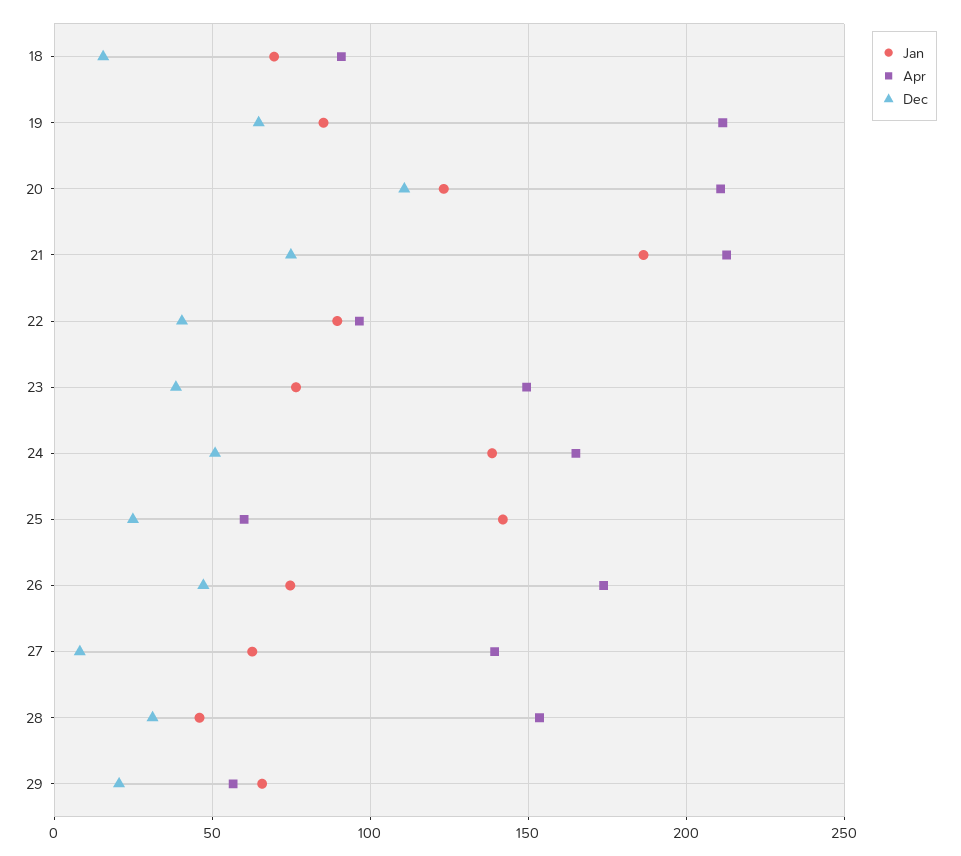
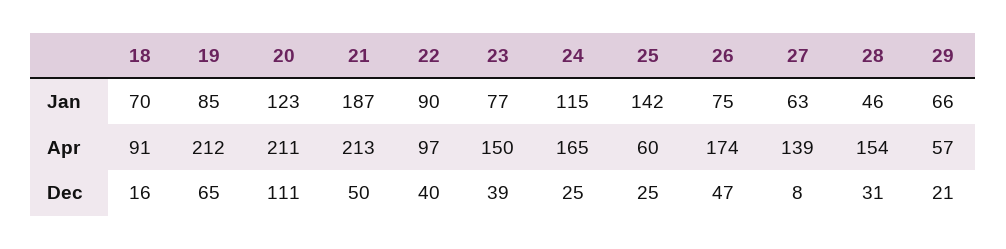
  {
    "Jan": {
      "18": 70,
      "19": 85,
      "20": 123,
      "21": 187,
      "22": 90,
      "23": 77,
-     "24": 140,
+     "24": 115,
      "25": 142,
      "26": 75,
      "27": 63,
      "28": 46,
      "29": 66
    },
    "Apr": {
      "18": 91,
      "19": 212,
      "20": 211,
      "21": 213,
      "22": 97,
      "23": 150,
      "24": 165,
      "25": 60,
      "26": 174,
      "27": 139,
      "28": 154,
      "29": 57
    },
    "Dec": {
      "18": 16,
      "19": 65,
      "20": 111,
-     "21": 75,
+     "21": 50,
      "22": 40,
      "23": 39,
-     "24": 50,
+     "24": 25,
      "25": 25,
      "26": 47,
      "27": 8,
      "28": 31,
      "29": 21
    }
  }

